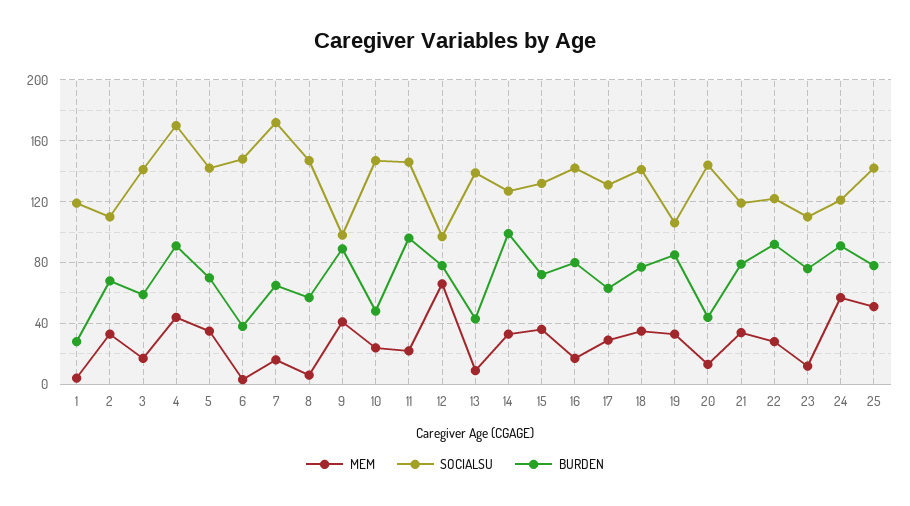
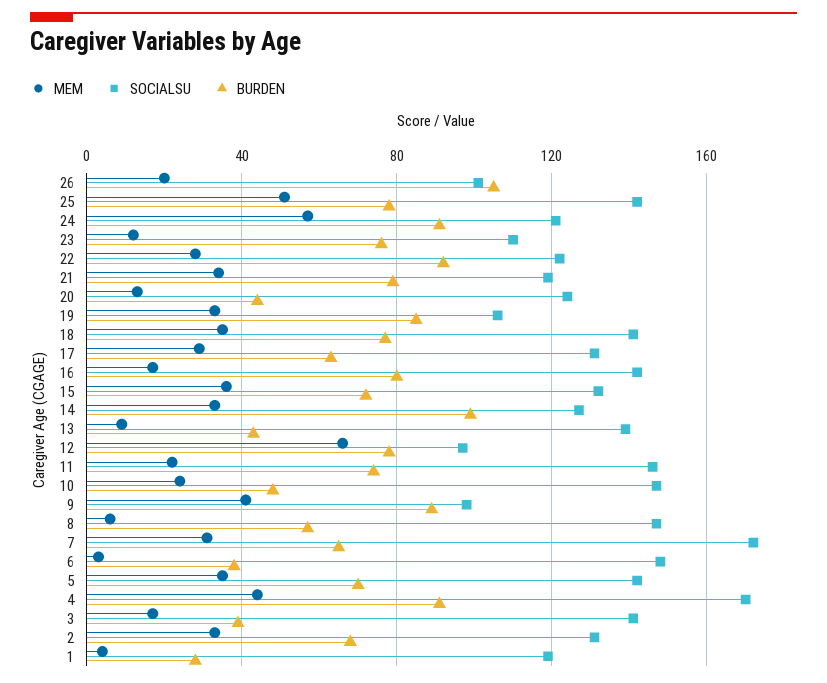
  {
    "MEM": {
      "1": 5,
      "2": 35,
      "3": 15,
      "4": 45,
      "5": 35,
      "6": 5,
-     "7": 15,
+     "7": 30,
      "8": 5,
      "9": 40,
      "10": 25,
      "11": 20,
      "12": 65,
      "13": 10,
      "14": 35,
      "15": 35,
      "16": 15,
      "17": 30,
      "18": 35,
      "19": 35,
      "20": 15,
      "21": 35,
      "22": 30,
      "23": 10,
      "24": 55,
-     "25": 50
+     "25": 50,
+     "26": 20
    },
    "SOCIALSU": {
      "1": 120,
-     "2": 110,
+     "2": 130,
      "3": 140,
      "4": 170,
      "5": 140,
      "6": 150,
      "7": 170,
      "8": 145,
      "9": 100,
      "10": 145,
      "11": 145,
      "12": 95,
      "13": 140,
      "14": 125,
      "15": 130,
      "16": 140,
      "17": 130,
      "18": 140,
      "19": 105,
-     "20": 145,
+     "20": 125,
      "21": 120,
      "22": 120,
      "23": 110,
      "24": 120,
-     "25": 140
+     "25": 140,
+     "26": 100
    },
    "BURDEN": {
      "1": 30,
      "2": 70,
-     "3": 60,
+     "3": 40,
      "4": 90,
      "5": 70,
      "6": 40,
      "7": 65,
      "8": 55,
      "9": 90,
      "10": 50,
-     "11": 95,
+     "11": 75,
      "12": 80,
      "13": 45,
      "14": 100,
      "15": 70,
      "16": 80,
      "17": 65,
      "18": 75,
      "19": 85,
      "20": 45,
      "21": 80,
      "22": 90,
      "23": 75,
      "24": 90,
-     "25": 80
+     "25": 80,
+     "26": 105
    }
  }

